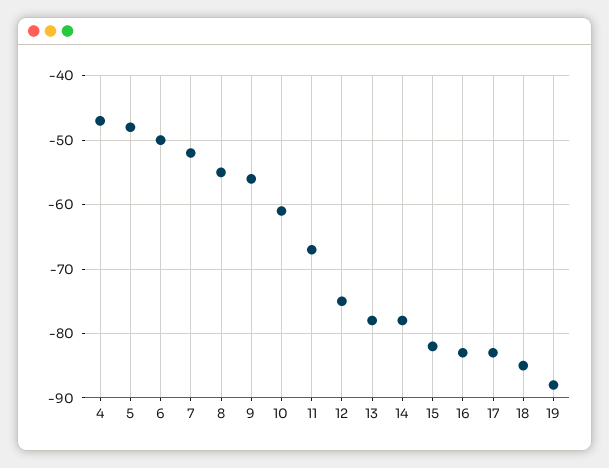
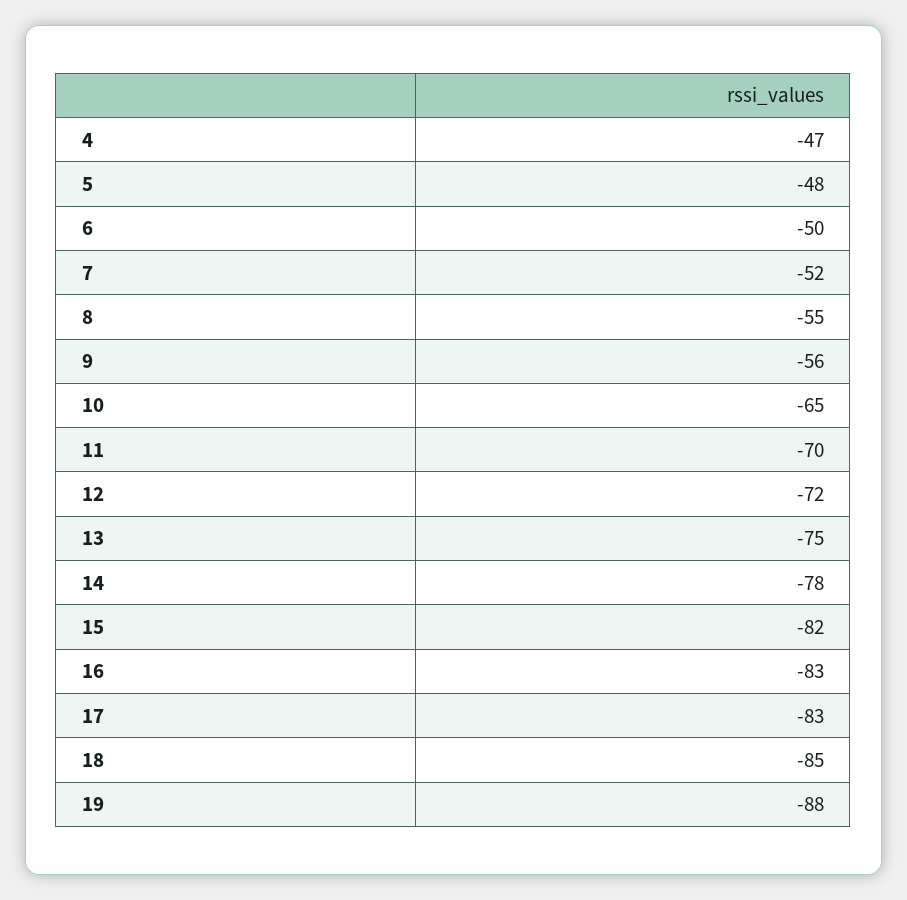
  {
    "4": -47,
    "5": -48,
    "6": -50,
    "7": -52,
    "8": -55,
    "9": -56,
-   "10": -61,
+   "10": -65,
-   "11": -67,
+   "11": -70,
-   "12": -75,
+   "12": -72,
-   "13": -78,
+   "13": -75,
    "14": -78,
    "15": -82,
    "16": -83,
    "17": -83,
    "18": -85,
    "19": -88
  }

